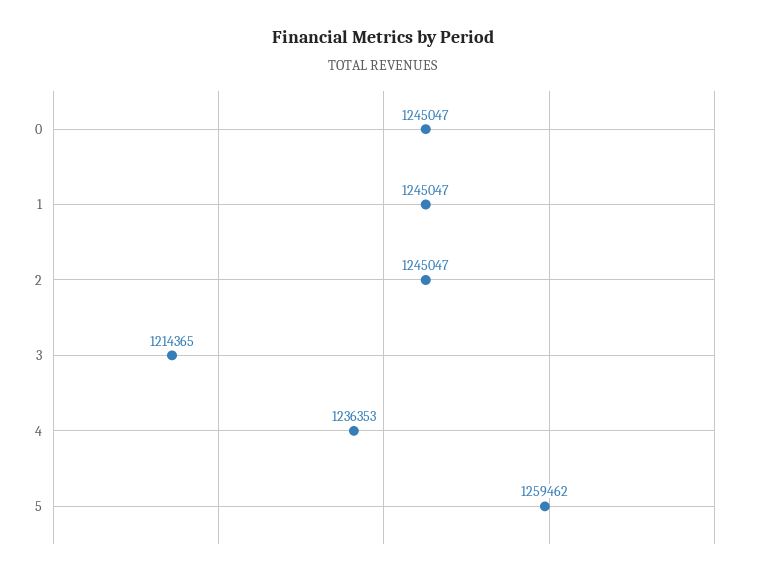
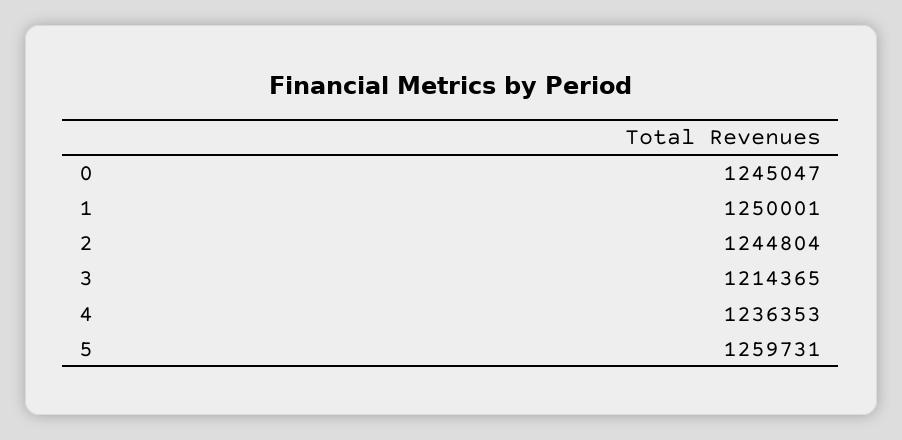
  {
    "0": 1245047,
-   "1": 1245047,
+   "1": 1250001,
-   "2": 1245047,
+   "2": 1244804,
    "3": 1214365,
    "4": 1236353,
-   "5": 1259462
+   "5": 1259731
  }

